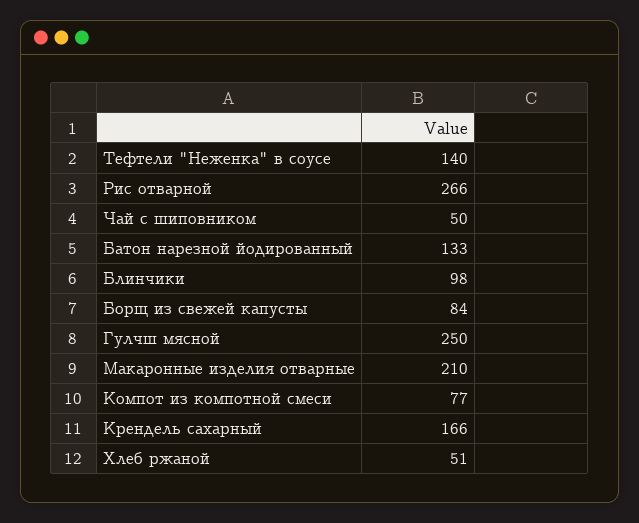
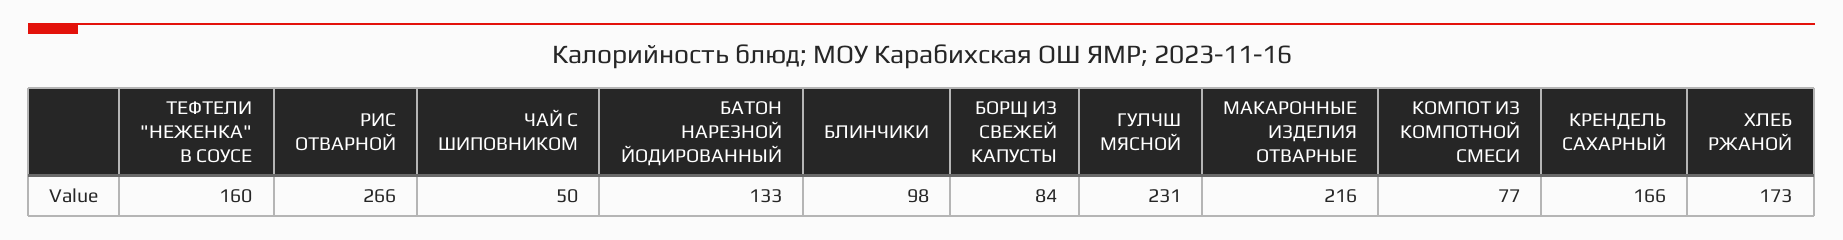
  {
-   "Тефтели \"Неженка\" в соусе": 140,
+   "Тефтели \"Неженка\" в соусе": 160,
    "Рис отварной": 266,
    "Чай с шиповником": 50,
    "Батон нарезной йодированный": 133,
    "Блинчики": 98,
    "Борщ из свежей капусты": 84,
-   "Гулчш мясной": 250,
+   "Гулчш мясной": 231,
-   "Макаронные изделия отварные": 210,
+   "Макаронные изделия отварные": 216,
    "Компот из компотной смеси": 77,
    "Крендель сахарный": 166,
-   "Хлеб ржаной": 51
+   "Хлеб ржаной": 173
  }

